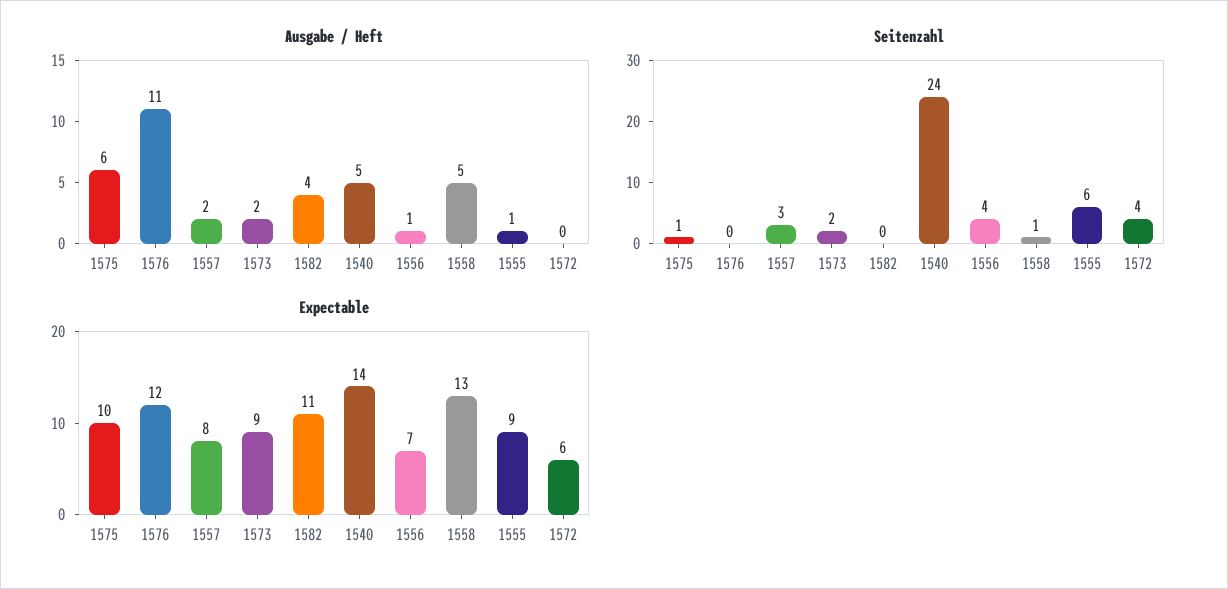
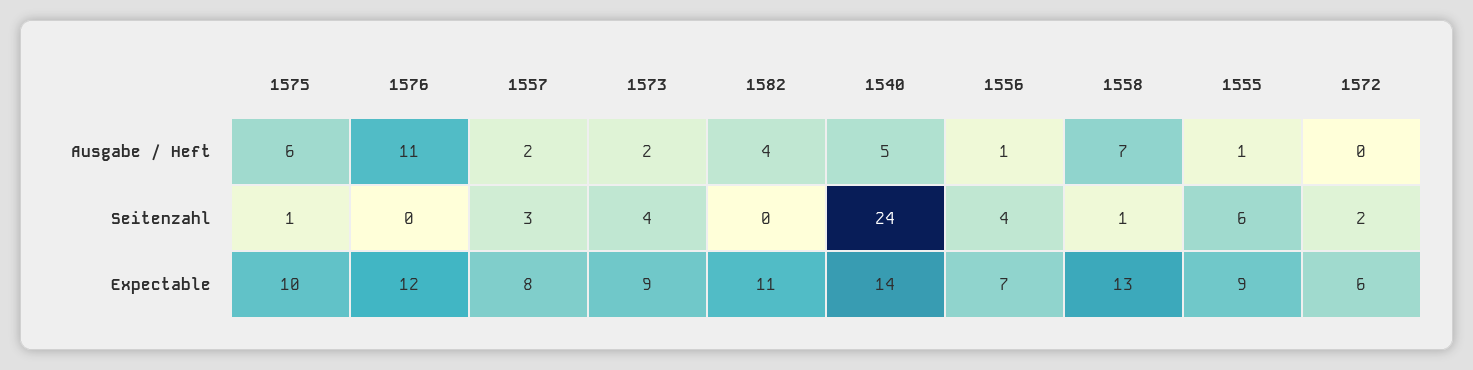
  {
    "Ausgabe / Heft": {
      "1575": 6,
      "1576": 11,
      "1557": 2,
      "1573": 2,
      "1582": 4,
      "1540": 5,
      "1556": 1,
-     "1558": 5,
+     "1558": 7,
      "1555": 1,
      "1572": 0
    },
    "Seitenzahl": {
      "1575": 1,
      "1576": 0,
      "1557": 3,
-     "1573": 2,
+     "1573": 4,
      "1582": 0,
      "1540": 24,
      "1556": 4,
      "1558": 1,
      "1555": 6,
-     "1572": 4
+     "1572": 2
    },
    "Expectable": {
      "1575": 10,
      "1576": 12,
      "1557": 8,
      "1573": 9,
      "1582": 11,
      "1540": 14,
      "1556": 7,
      "1558": 13,
      "1555": 9,
      "1572": 6
    }
  }

